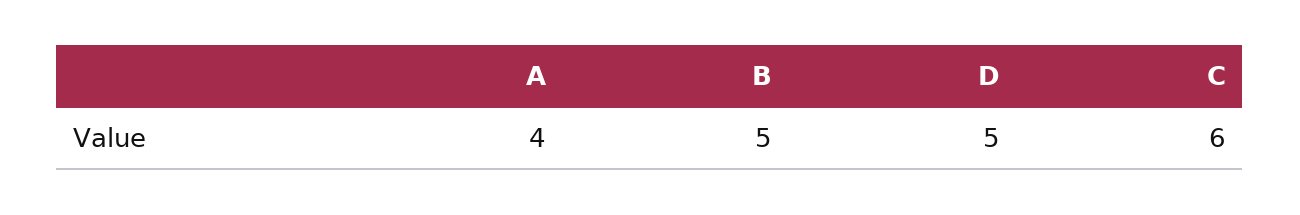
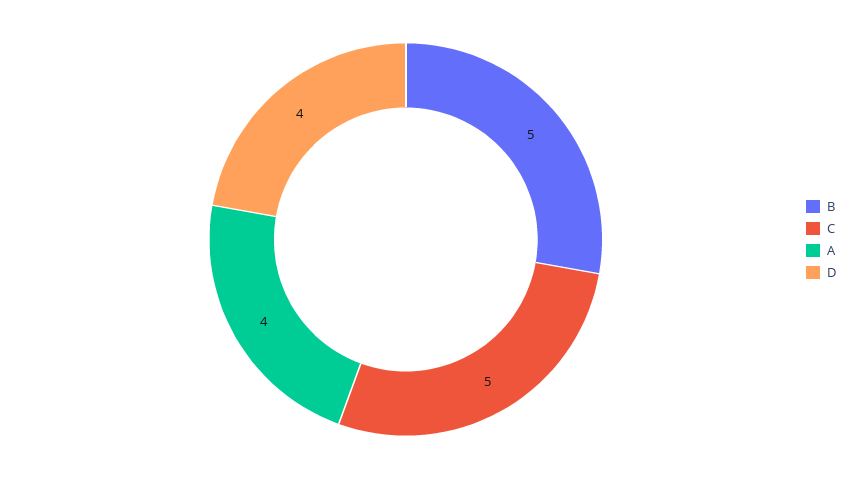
  {
    "A": 4,
    "B": 5,
-   "D": 5,
+   "D": 4,
-   "C": 6
+   "C": 5
  }

